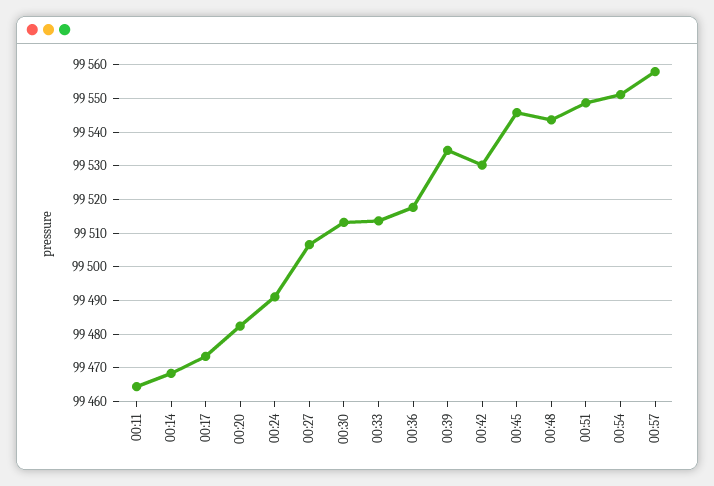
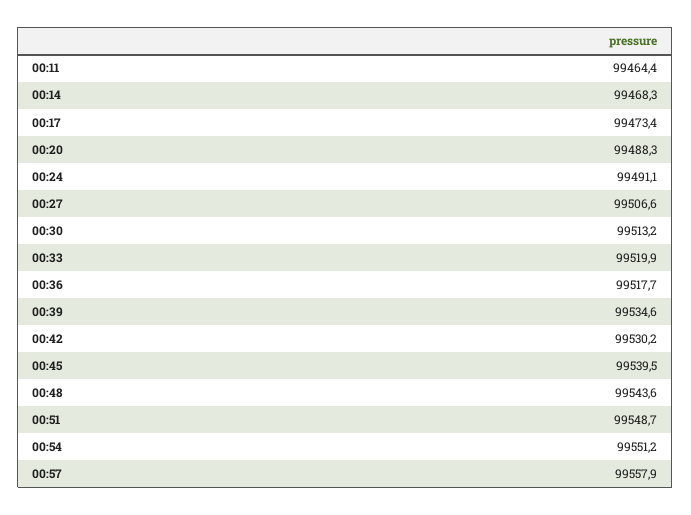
  {
    "00:11": 99464.4,
    "00:14": 99468.3,
    "00:17": 99473.4,
-   "00:20": 99482,
+   "00:20": 99488.3,
    "00:24": 99491.1,
    "00:27": 99506.6,
    "00:30": 99513.2,
-   "00:33": 99514,
+   "00:33": 99519.9,
    "00:36": 99517.7,
    "00:39": 99534.6,
    "00:42": 99530.2,
-   "00:45": 99546,
+   "00:45": 99539.5,
    "00:48": 99543.6,
    "00:51": 99548.7,
    "00:54": 99551.2,
    "00:57": 99557.9
  }

